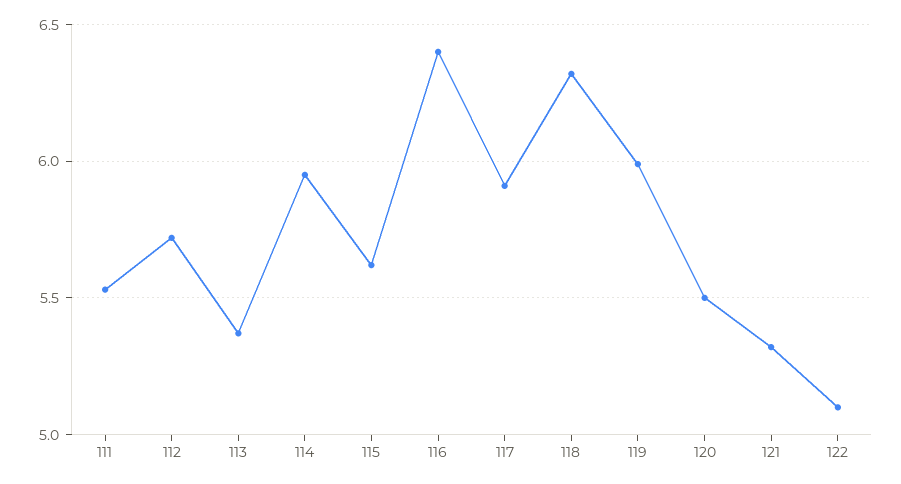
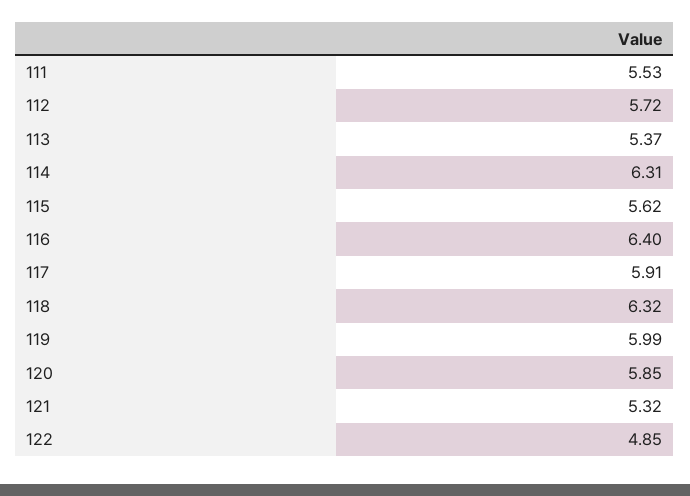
  {
    "111": 5.53,
    "112": 5.72,
    "113": 5.37,
-   "114": 5.95,
+   "114": 6.31,
    "115": 5.62,
    "116": 6.4,
    "117": 5.91,
    "118": 6.32,
    "119": 5.99,
-   "120": 5.5,
+   "120": 5.85,
    "121": 5.32,
-   "122": 5.1
+   "122": 4.85
  }

